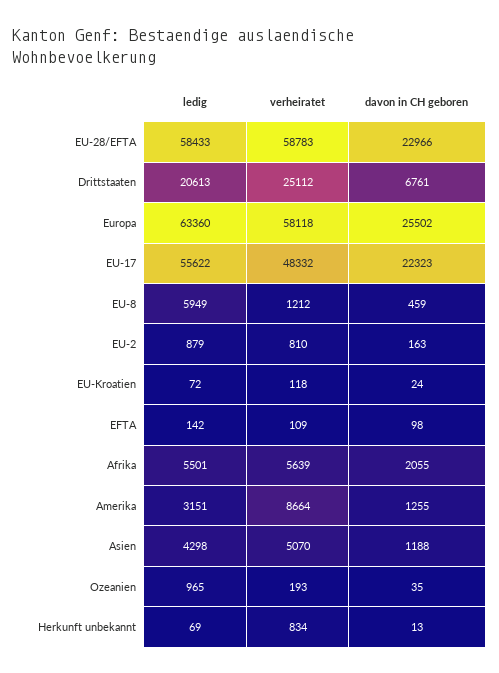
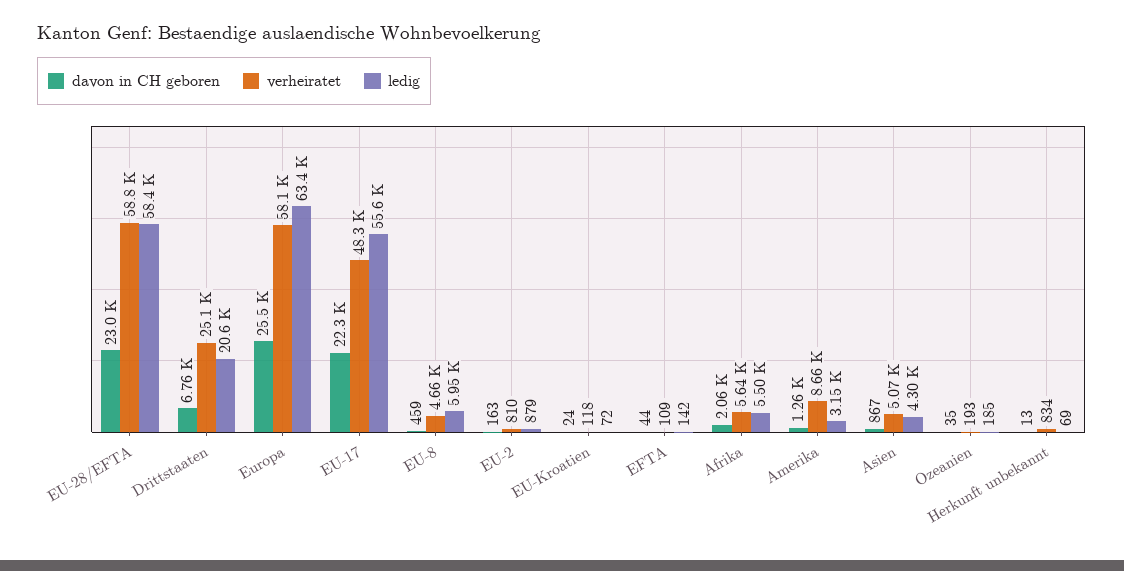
  {
    "ledig": {
      "EU-28/EFTA": 58433,
      "Drittstaaten": 20613,
      "Europa": 63360,
      "EU-17": 55622,
      "EU-8": 5949,
      "EU-2": 879,
      "EU-Kroatien": 72,
      "EFTA": 142,
      "Afrika": 5501,
      "Amerika": 3151,
      "Asien": 4298,
-     "Ozeanien": 965,
+     "Ozeanien": 185,
      "Herkunft unbekannt": 69
    },
    "verheiratet": {
      "EU-28/EFTA": 58783,
      "Drittstaaten": 25112,
      "Europa": 58118,
      "EU-17": 48332,
-     "EU-8": 1212,
+     "EU-8": 4660,
      "EU-2": 810,
      "EU-Kroatien": 118,
      "EFTA": 109,
      "Afrika": 5639,
      "Amerika": 8664,
      "Asien": 5070,
      "Ozeanien": 193,
      "Herkunft unbekannt": 834
    },
    "davon in CH geboren": {
      "EU-28/EFTA": 22966,
      "Drittstaaten": 6761,
      "Europa": 25502,
      "EU-17": 22323,
      "EU-8": 459,
      "EU-2": 163,
      "EU-Kroatien": 24,
-     "EFTA": 98,
+     "EFTA": 44,
      "Afrika": 2055,
      "Amerika": 1255,
-     "Asien": 1188,
+     "Asien": 867,
      "Ozeanien": 35,
      "Herkunft unbekannt": 13
    }
  }

